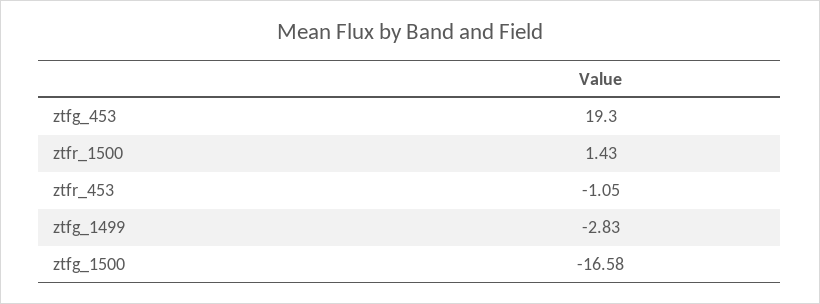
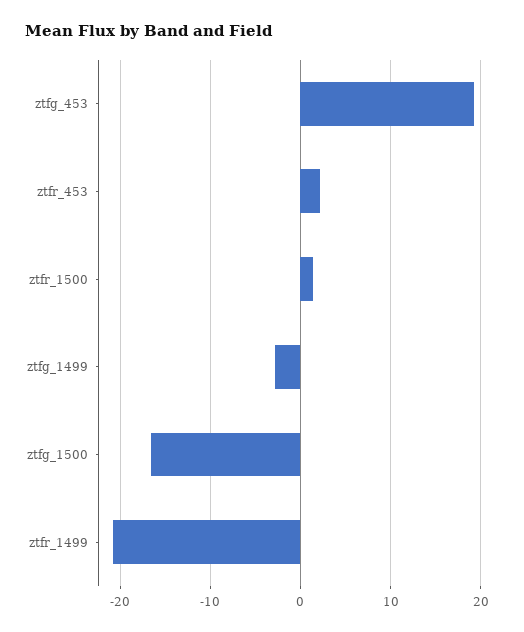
  {
    "ztfg_453": 19.3,
    "ztfr_1500": 1.43,
-   "ztfr_453": -1.05,
+   "ztfr_453": 2,
    "ztfg_1499": -2.83,
-   "ztfg_1500": -16.58
+   "ztfg_1500": -16.58,
+   "ztfr_1499": -21
  }

